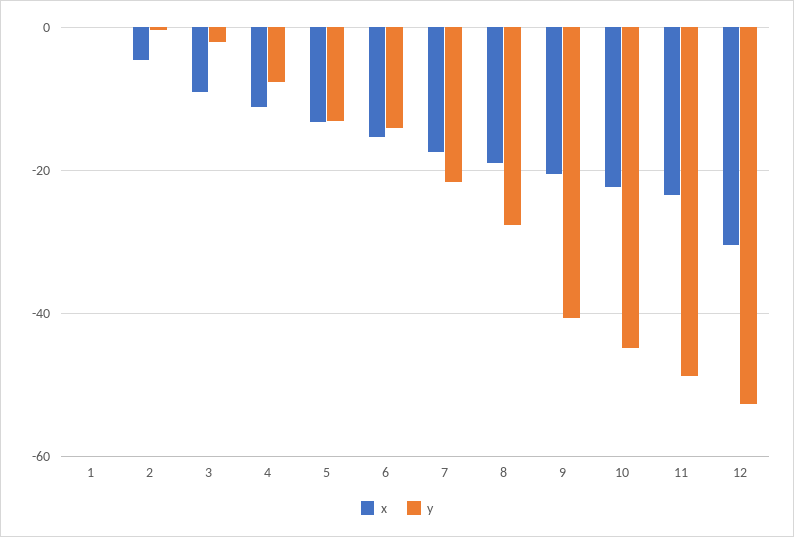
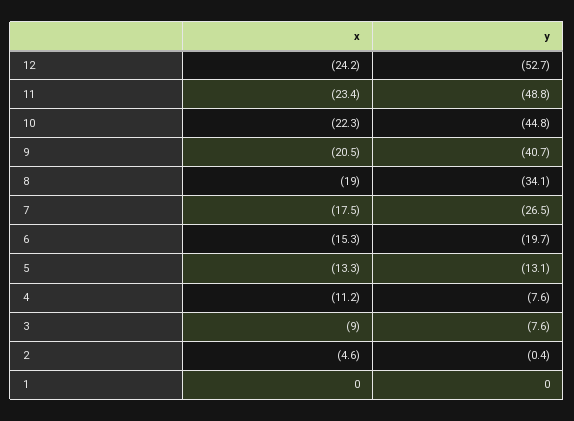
  {
    "x": {
      "1": 0,
      "2": -4.6,
      "3": -9,
      "4": -11.2,
      "5": -13.3,
      "6": -15.3,
      "7": -17.5,
      "8": -19,
      "9": -20.5,
      "10": -22.3,
      "11": -23.4,
-     "12": -30
+     "12": -24.2
    },
    "y": {
      "1": 0,
      "2": -0.4,
-     "3": -2,
+     "3": -7.6,
      "4": -7.6,
      "5": -13.1,
-     "6": -14,
+     "6": -19.7,
-     "7": -22,
+     "7": -26.5,
-     "8": -28,
+     "8": -34.1,
      "9": -40.7,
      "10": -44.8,
      "11": -48.8,
      "12": -52.7
    }
  }

